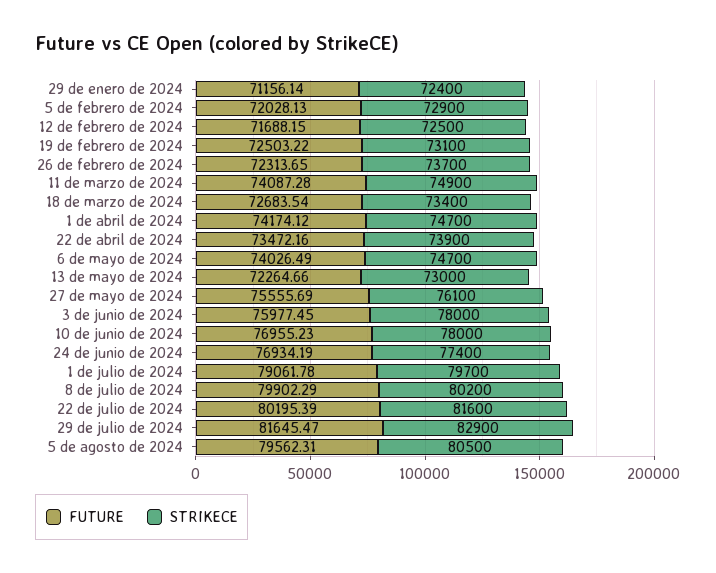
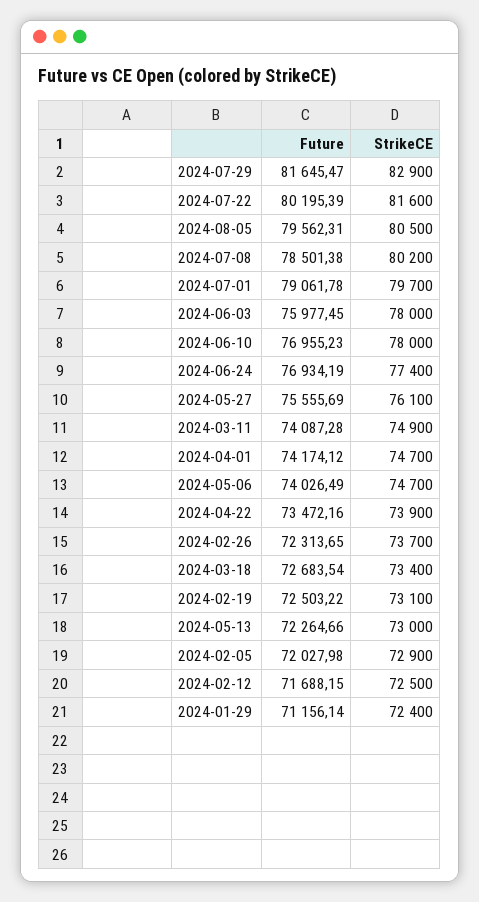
  {
    "FUTURE": {
      "29 de enero de 2024": 71156.14,
-     "5 de febrero de 2024": 72028.13,
+     "5 de febrero de 2024": 72027.98,
      "12 de febrero de 2024": 71688.15,
      "19 de febrero de 2024": 72503.22,
      "26 de febrero de 2024": 72313.65,
      "11 de marzo de 2024": 74087.28,
      "18 de marzo de 2024": 72683.54,
      "1 de abril de 2024": 74174.12,
      "22 de abril de 2024": 73472.16,
      "6 de mayo de 2024": 74026.49,
      "13 de mayo de 2024": 72264.66,
      "27 de mayo de 2024": 75555.69,
      "3 de junio de 2024": 75977.45,
      "10 de junio de 2024": 76955.23,
      "24 de junio de 2024": 76934.19,
      "1 de julio de 2024": 79061.78,
-     "8 de julio de 2024": 79902.29,
+     "8 de julio de 2024": 78501.38,
      "22 de julio de 2024": 80195.39,
      "29 de julio de 2024": 81645.47,
      "5 de agosto de 2024": 79562.31
    },
    "STRIKECE": {
      "29 de enero de 2024": 72400,
      "5 de febrero de 2024": 72900,
      "12 de febrero de 2024": 72500,
      "19 de febrero de 2024": 73100,
      "26 de febrero de 2024": 73700,
      "11 de marzo de 2024": 74900,
      "18 de marzo de 2024": 73400,
      "1 de abril de 2024": 74700,
      "22 de abril de 2024": 73900,
      "6 de mayo de 2024": 74700,
      "13 de mayo de 2024": 73000,
      "27 de mayo de 2024": 76100,
      "3 de junio de 2024": 78000,
      "10 de junio de 2024": 78000,
      "24 de junio de 2024": 77400,
      "1 de julio de 2024": 79700,
      "8 de julio de 2024": 80200,
      "22 de julio de 2024": 81600,
      "29 de julio de 2024": 82900,
      "5 de agosto de 2024": 80500
    }
  }

